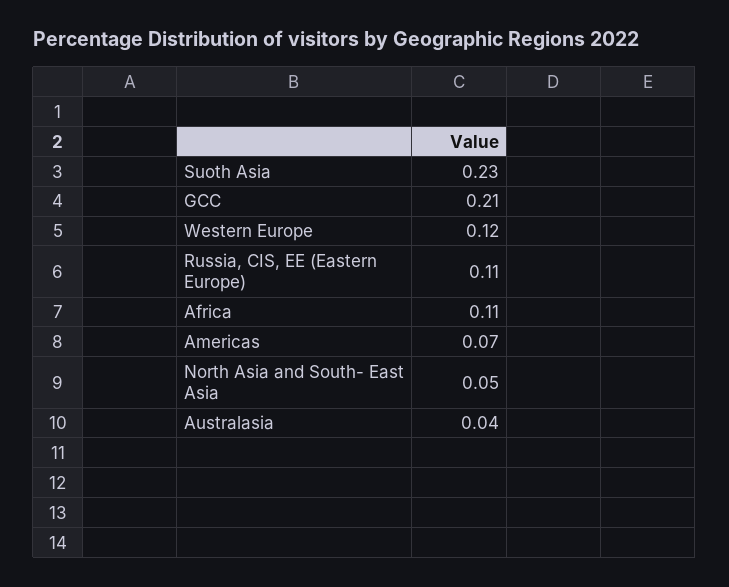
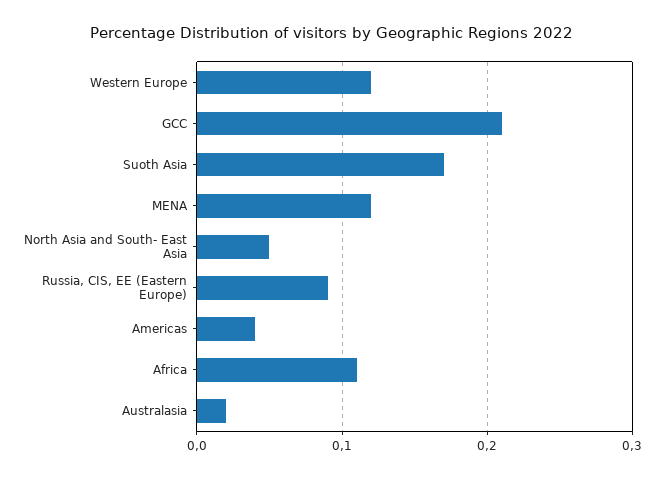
  {
-   "Suoth Asia": 0.23,
+   "Suoth Asia": 0.17,
    "GCC": 0.21,
    "Western Europe": 0.12,
-   "Russia, CIS, EE (Eastern Europe)": 0.11,
+   "Russia, CIS, EE (Eastern Europe)": 0.09,
    "Africa": 0.11,
-   "Americas": 0.07,
+   "Americas": 0.04,
    "North Asia and South- East Asia": 0.05,
-   "Australasia": 0.04
+   "Australasia": 0.02,
+   "MENA": 0.12
  }

